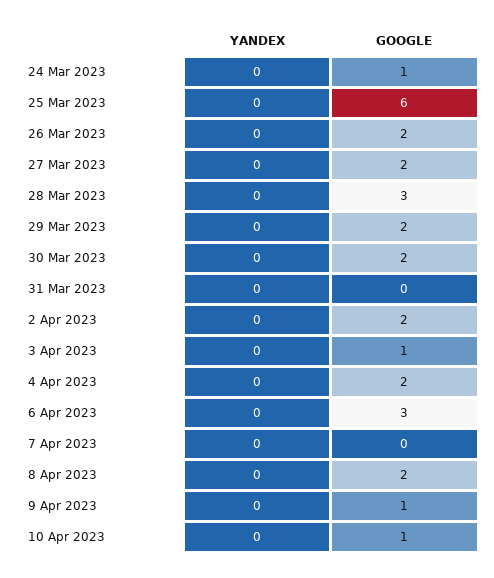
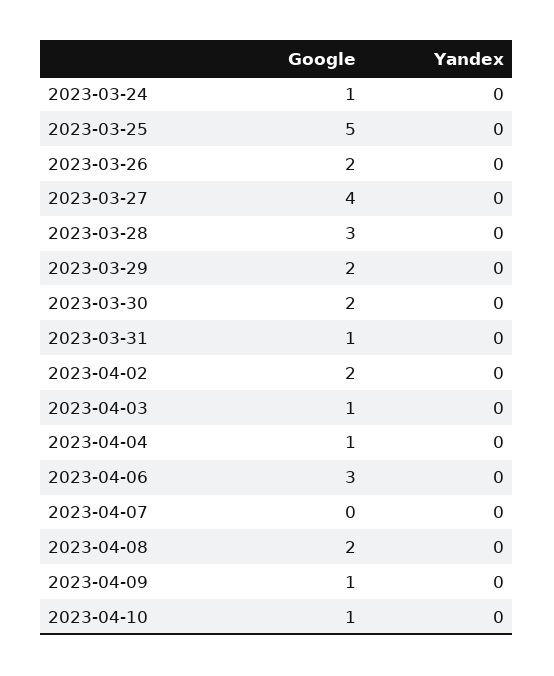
  {
    "YANDEX": {
      "24 Mar 2023": 0,
      "25 Mar 2023": 0,
      "26 Mar 2023": 0,
      "27 Mar 2023": 0,
      "28 Mar 2023": 0,
      "29 Mar 2023": 0,
      "30 Mar 2023": 0,
      "31 Mar 2023": 0,
      "2 Apr 2023": 0,
      "3 Apr 2023": 0,
      "4 Apr 2023": 0,
      "6 Apr 2023": 0,
      "7 Apr 2023": 0,
      "8 Apr 2023": 0,
      "9 Apr 2023": 0,
      "10 Apr 2023": 0
    },
    "GOOGLE": {
      "24 Mar 2023": 1,
-     "25 Mar 2023": 6,
+     "25 Mar 2023": 5,
      "26 Mar 2023": 2,
-     "27 Mar 2023": 2,
+     "27 Mar 2023": 4,
      "28 Mar 2023": 3,
      "29 Mar 2023": 2,
      "30 Mar 2023": 2,
-     "31 Mar 2023": 0,
+     "31 Mar 2023": 1,
      "2 Apr 2023": 2,
      "3 Apr 2023": 1,
-     "4 Apr 2023": 2,
+     "4 Apr 2023": 1,
      "6 Apr 2023": 3,
      "7 Apr 2023": 0,
      "8 Apr 2023": 2,
      "9 Apr 2023": 1,
      "10 Apr 2023": 1
    }
  }

